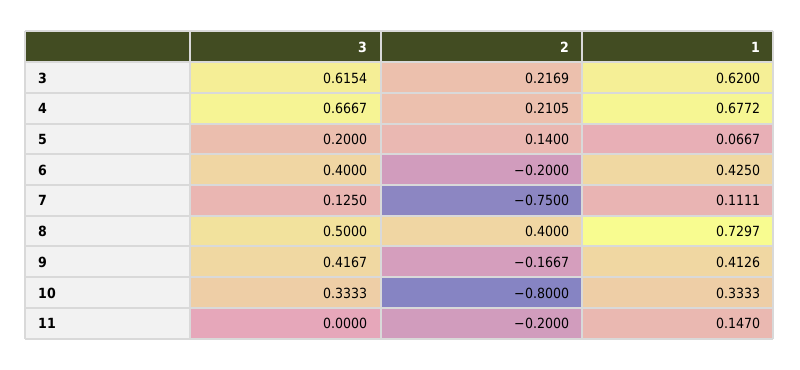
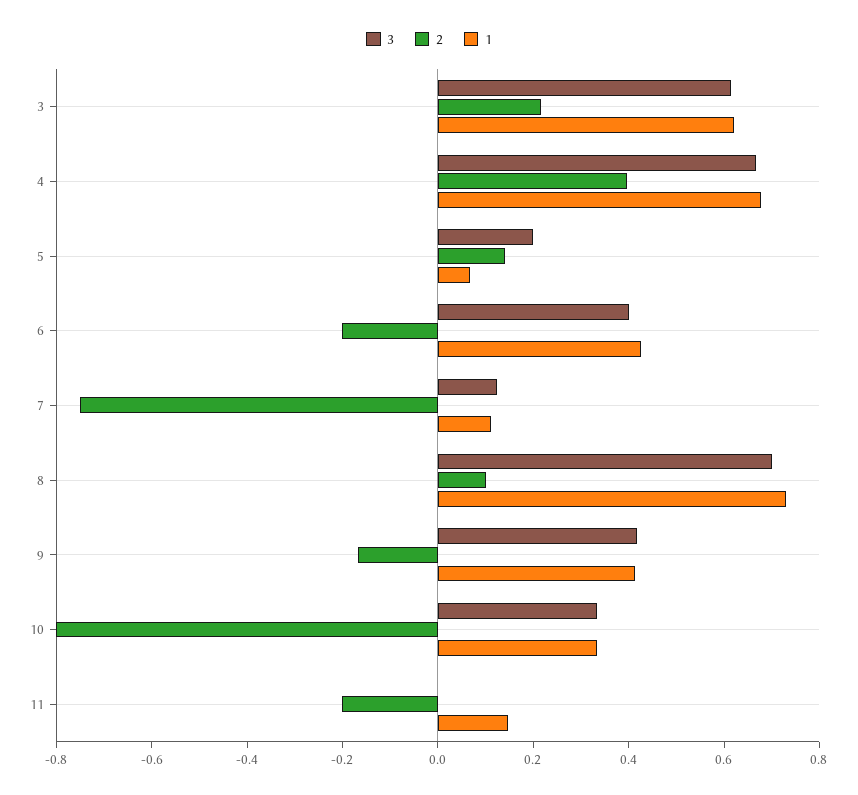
  {
    "3": {
      "3": 0.6154,
      "4": 0.6667,
      "5": 0.2,
      "6": 0.4,
      "7": 0.125,
-     "8": 0.5,
+     "8": 0.7,
      "9": 0.4167,
      "10": 0.3333,
      "11": 0
    },
    "2": {
      "3": 0.2169,
-     "4": 0.2105,
+     "4": 0.4,
      "5": 0.14,
      "6": -0.2,
      "7": -0.75,
-     "8": 0.4,
+     "8": 0.1,
      "9": -0.1667,
      "10": -0.8,
      "11": -0.2
    },
    "1": {
      "3": 0.62,
      "4": 0.6772,
      "5": 0.0667,
      "6": 0.425,
      "7": 0.1111,
      "8": 0.7297,
      "9": 0.4126,
      "10": 0.3333,
      "11": 0.147
    }
  }

